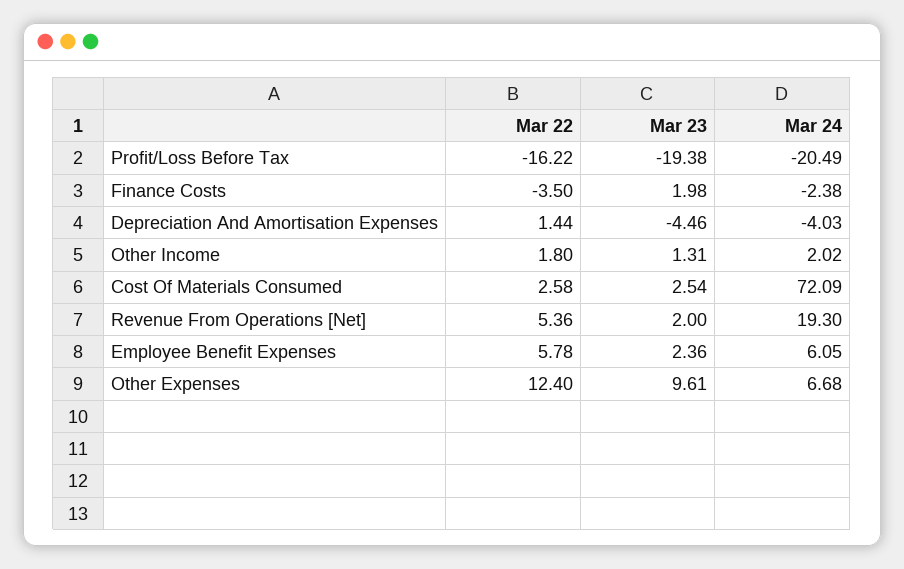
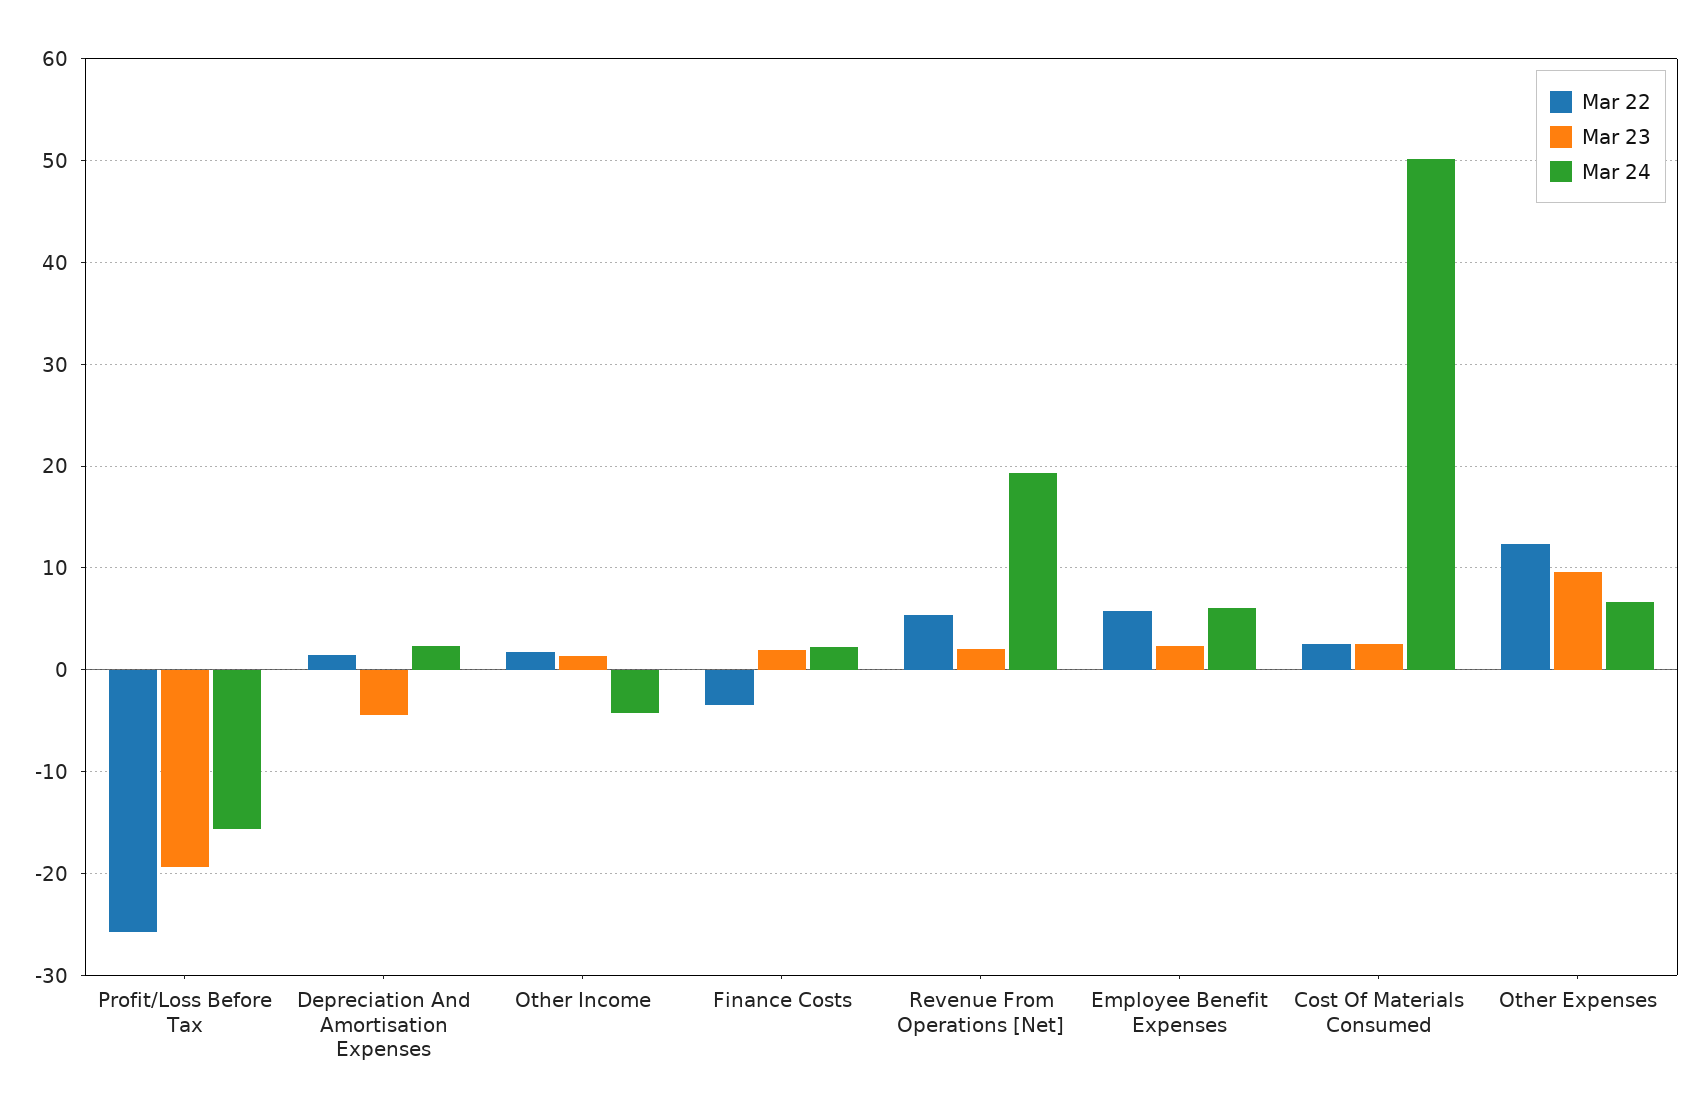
  {
    "Mar 22": {
-     "Profit/Loss Before Tax": -16.22,
+     "Profit/Loss Before Tax": -26,
      "Finance Costs": -3.5,
      "Depreciation And Amortisation Expenses": 1.44,
      "Other Income": 1.8,
      "Cost Of Materials Consumed": 2.58,
      "Revenue From Operations [Net]": 5.36,
      "Employee Benefit Expenses": 5.78,
      "Other Expenses": 12.4
    },
    "Mar 23": {
      "Profit/Loss Before Tax": -19.38,
      "Finance Costs": 1.98,
      "Depreciation And Amortisation Expenses": -4.46,
      "Other Income": 1.31,
      "Cost Of Materials Consumed": 2.54,
      "Revenue From Operations [Net]": 2,
      "Employee Benefit Expenses": 2.36,
      "Other Expenses": 9.61
    },
    "Mar 24": {
-     "Profit/Loss Before Tax": -20.49,
+     "Profit/Loss Before Tax": -16,
-     "Finance Costs": -2.38,
+     "Finance Costs": 2,
-     "Depreciation And Amortisation Expenses": -4.03,
+     "Depreciation And Amortisation Expenses": 2,
-     "Other Income": 2.02,
+     "Other Income": -4,
-     "Cost Of Materials Consumed": 72.09,
+     "Cost Of Materials Consumed": 50,
      "Revenue From Operations [Net]": 19.3,
      "Employee Benefit Expenses": 6.05,
      "Other Expenses": 6.68
    }
  }

